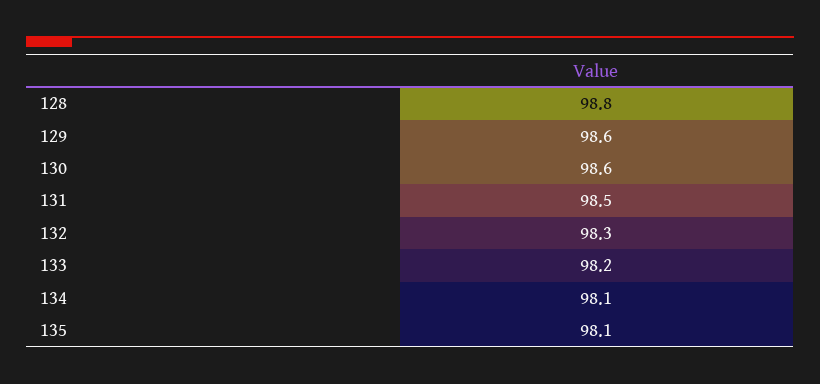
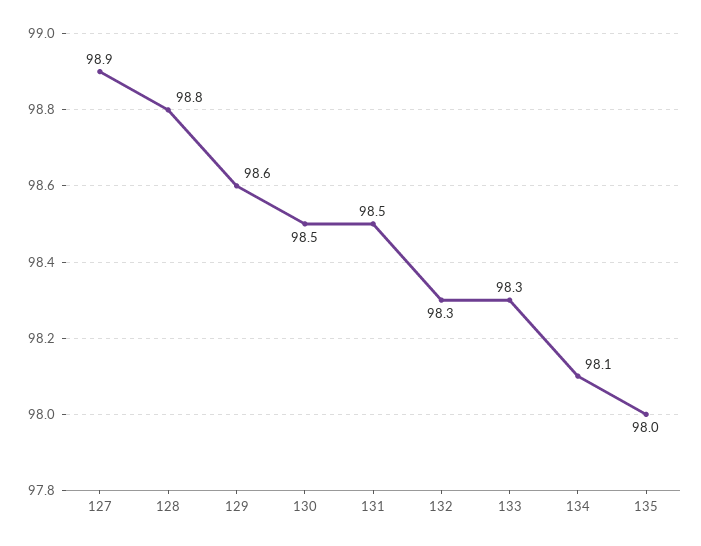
  {
    "128": 98.8,
    "129": 98.6,
-   "130": 98.6,
+   "130": 98.5,
    "131": 98.5,
    "132": 98.3,
-   "133": 98.2,
+   "133": 98.3,
    "134": 98.1,
-   "135": 98.1
+   "135": 98,
+   "127": 98.9
  }

